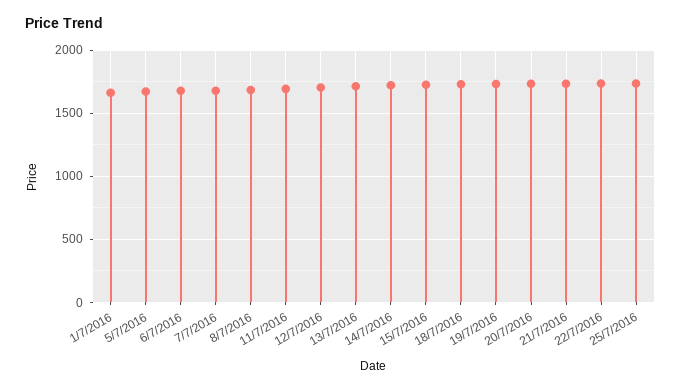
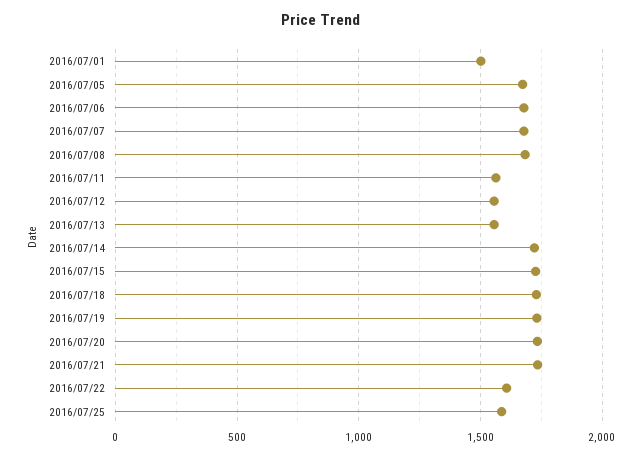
  {
-   "1/7/2016": 1650,
+   "1/7/2016": 1500,
    "5/7/2016": 1650,
    "6/7/2016": 1700,
    "7/7/2016": 1700,
    "8/7/2016": 1700,
-   "11/7/2016": 1700,
+   "11/7/2016": 1550,
-   "12/7/2016": 1700,
+   "12/7/2016": 1550,
-   "13/7/2016": 1700,
+   "13/7/2016": 1550,
    "14/7/2016": 1700,
    "15/7/2016": 1750,
    "18/7/2016": 1750,
    "19/7/2016": 1750,
    "20/7/2016": 1750,
    "21/7/2016": 1750,
-   "22/7/2016": 1750,
+   "22/7/2016": 1600,
-   "25/7/2016": 1750
+   "25/7/2016": 1600
  }

